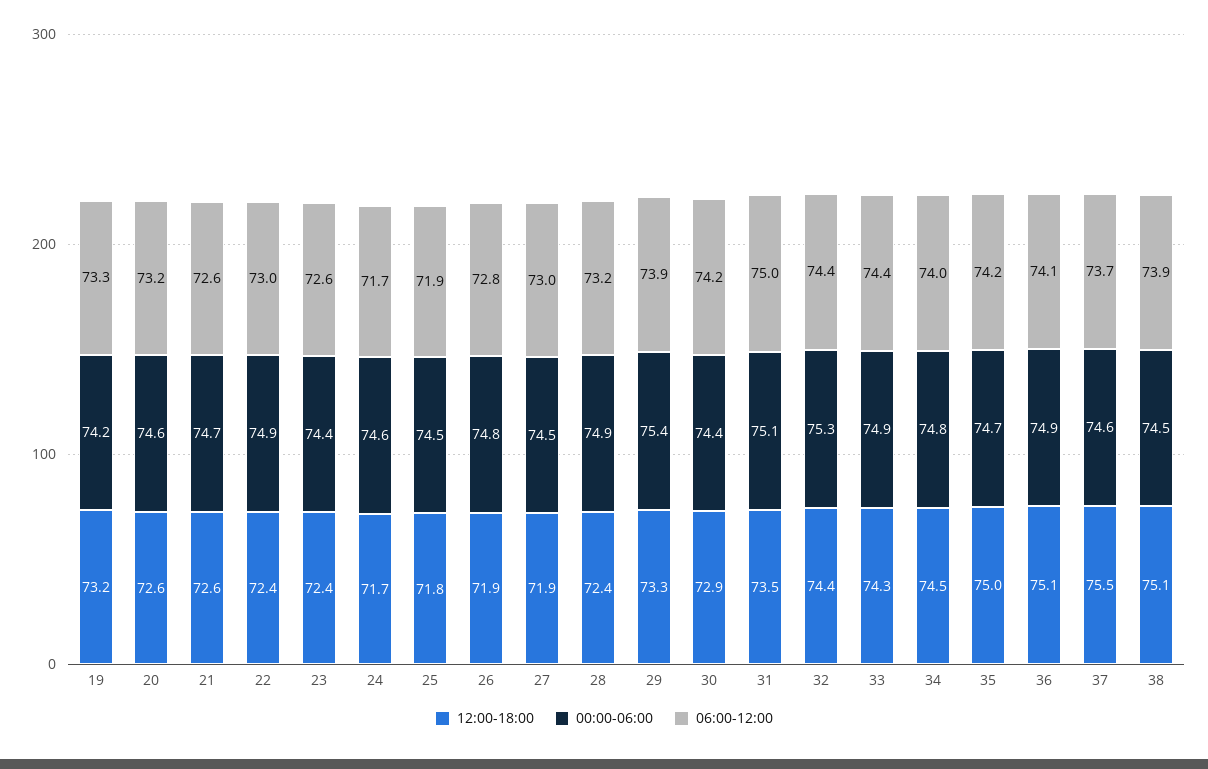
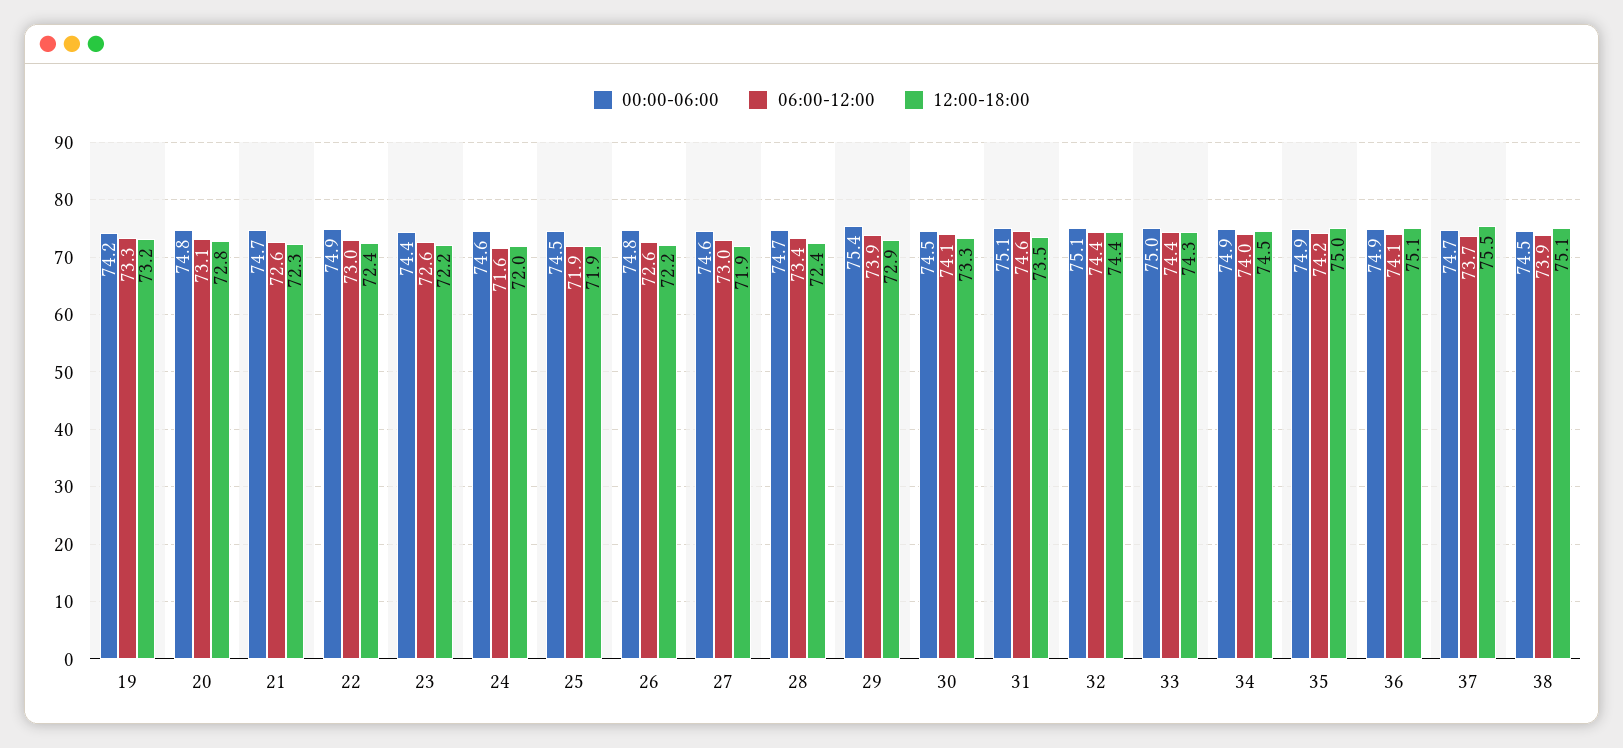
  {
    "12:00-18:00": {
      "19": 73.2,
-     "20": 72.6,
+     "20": 72.8,
-     "21": 72.6,
+     "21": 72.3,
      "22": 72.4,
-     "23": 72.4,
+     "23": 72.2,
-     "24": 71.7,
+     "24": 72,
-     "25": 71.8,
+     "25": 71.9,
-     "26": 71.9,
+     "26": 72.2,
      "27": 71.9,
      "28": 72.4,
-     "29": 73.3,
+     "29": 72.9,
-     "30": 72.9,
+     "30": 73.3,
      "31": 73.5,
      "32": 74.4,
      "33": 74.3,
      "34": 74.5,
      "35": 75,
      "36": 75.1,
      "37": 75.5,
      "38": 75.1
    },
    "00:00-06:00": {
      "19": 74.2,
-     "20": 74.6,
+     "20": 74.8,
      "21": 74.7,
      "22": 74.9,
      "23": 74.4,
      "24": 74.6,
      "25": 74.5,
      "26": 74.8,
-     "27": 74.5,
+     "27": 74.6,
-     "28": 74.9,
+     "28": 74.7,
      "29": 75.4,
-     "30": 74.4,
+     "30": 74.5,
      "31": 75.1,
-     "32": 75.3,
+     "32": 75.1,
-     "33": 74.9,
+     "33": 75,
-     "34": 74.8,
+     "34": 74.9,
-     "35": 74.7,
+     "35": 74.9,
      "36": 74.9,
-     "37": 74.6,
+     "37": 74.7,
      "38": 74.5
    },
    "06:00-12:00": {
      "19": 73.3,
-     "20": 73.2,
+     "20": 73.1,
      "21": 72.6,
      "22": 73,
      "23": 72.6,
-     "24": 71.7,
+     "24": 71.6,
      "25": 71.9,
-     "26": 72.8,
+     "26": 72.6,
      "27": 73,
-     "28": 73.2,
+     "28": 73.4,
      "29": 73.9,
-     "30": 74.2,
+     "30": 74.1,
-     "31": 75,
+     "31": 74.6,
      "32": 74.4,
      "33": 74.4,
      "34": 74,
      "35": 74.2,
      "36": 74.1,
      "37": 73.7,
      "38": 73.9
    }
  }

